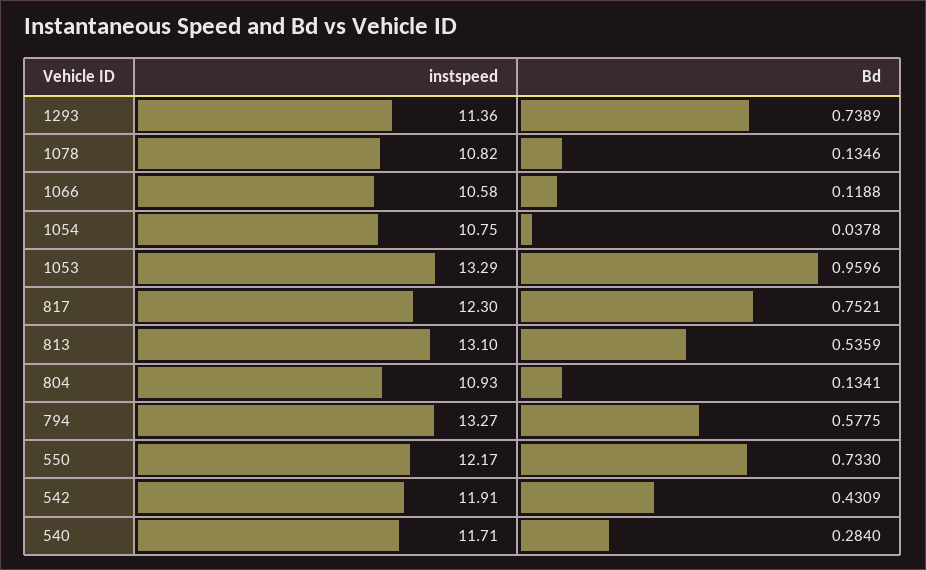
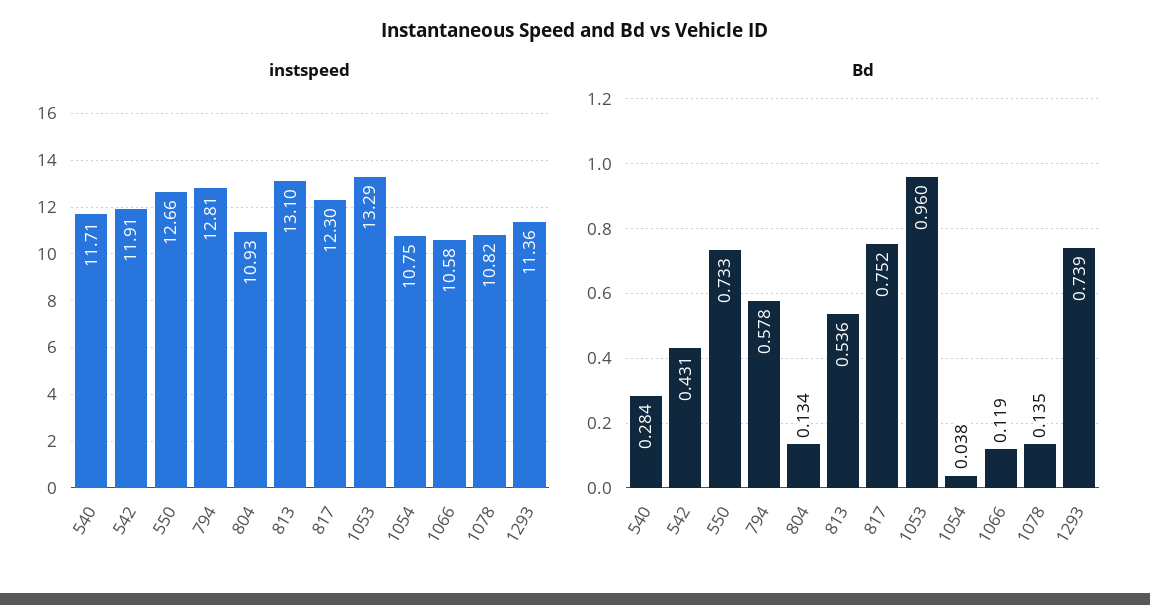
  {
    "instspeed": {
      "1293": 11.36,
      "1078": 10.82,
      "1066": 10.58,
      "1054": 10.75,
      "1053": 13.29,
      "817": 12.3,
      "813": 13.1,
      "804": 10.93,
-     "794": 13.27,
+     "794": 12.81,
-     "550": 12.17,
+     "550": 12.66,
      "542": 11.91,
      "540": 11.71
    },
    "Bd": {
      "1293": 0.7389,
      "1078": 0.1346,
      "1066": 0.1188,
      "1054": 0.0378,
      "1053": 0.9596,
      "817": 0.7521,
      "813": 0.5359,
      "804": 0.1341,
      "794": 0.5775,
      "550": 0.733,
      "542": 0.4309,
      "540": 0.284
    }
  }

